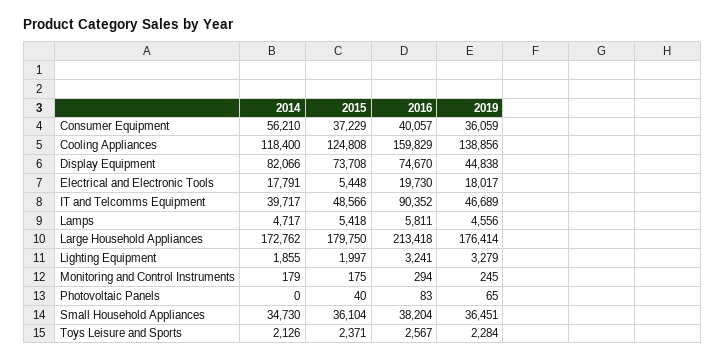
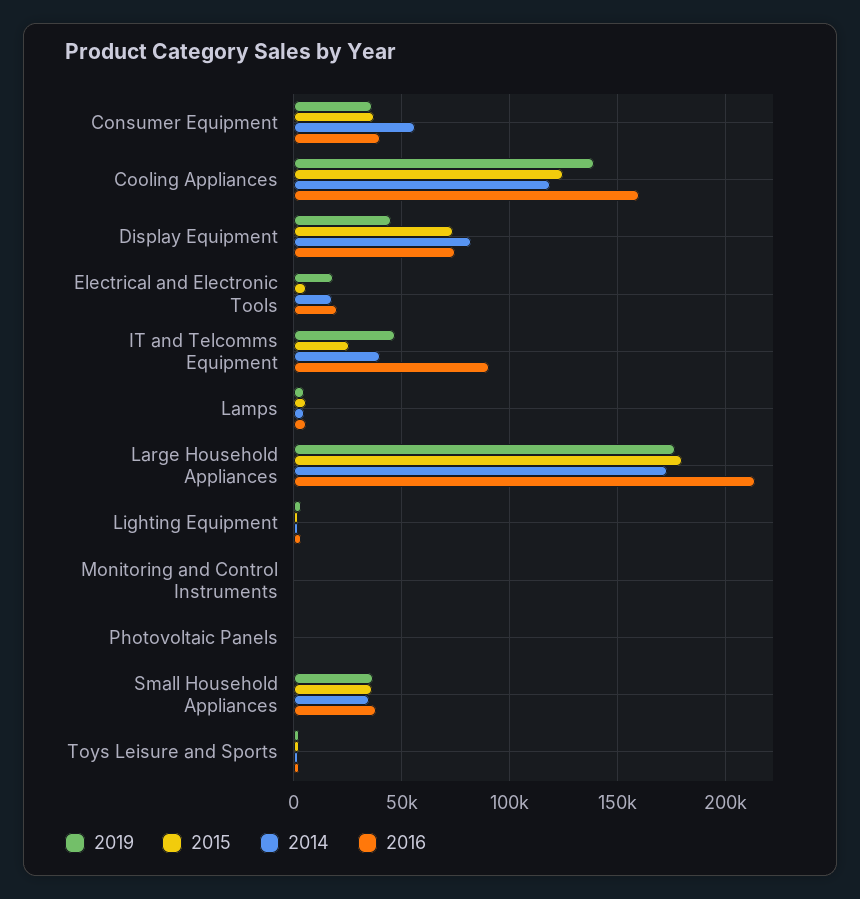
  {
    "2014": {
      "Consumer Equipment": 56210,
      "Cooling Appliances": 118400,
      "Display Equipment": 82066,
      "Electrical and Electronic Tools": 17791,
      "IT and Telcomms Equipment": 39717,
      "Lamps": 4717,
      "Large Household Appliances": 172762,
      "Lighting Equipment": 1855,
      "Monitoring and Control Instruments": 179,
      "Photovoltaic Panels": 0,
      "Small Household Appliances": 34730,
      "Toys Leisure and Sports": 2126
    },
    "2015": {
      "Consumer Equipment": 37229,
      "Cooling Appliances": 124808,
      "Display Equipment": 73708,
      "Electrical and Electronic Tools": 5448,
-     "IT and Telcomms Equipment": 48566,
+     "IT and Telcomms Equipment": 25000,
      "Lamps": 5418,
      "Large Household Appliances": 179750,
      "Lighting Equipment": 1997,
      "Monitoring and Control Instruments": 175,
      "Photovoltaic Panels": 40,
      "Small Household Appliances": 36104,
      "Toys Leisure and Sports": 2371
    },
    "2016": {
      "Consumer Equipment": 40057,
      "Cooling Appliances": 159829,
      "Display Equipment": 74670,
      "Electrical and Electronic Tools": 19730,
      "IT and Telcomms Equipment": 90352,
      "Lamps": 5811,
      "Large Household Appliances": 213418,
      "Lighting Equipment": 3241,
      "Monitoring and Control Instruments": 294,
      "Photovoltaic Panels": 83,
      "Small Household Appliances": 38204,
      "Toys Leisure and Sports": 2567
    },
    "2019": {
      "Consumer Equipment": 36059,
      "Cooling Appliances": 138856,
      "Display Equipment": 44838,
      "Electrical and Electronic Tools": 18017,
      "IT and Telcomms Equipment": 46689,
      "Lamps": 4556,
      "Large Household Appliances": 176414,
      "Lighting Equipment": 3279,
      "Monitoring and Control Instruments": 245,
      "Photovoltaic Panels": 65,
      "Small Household Appliances": 36451,
      "Toys Leisure and Sports": 2284
    }
  }

